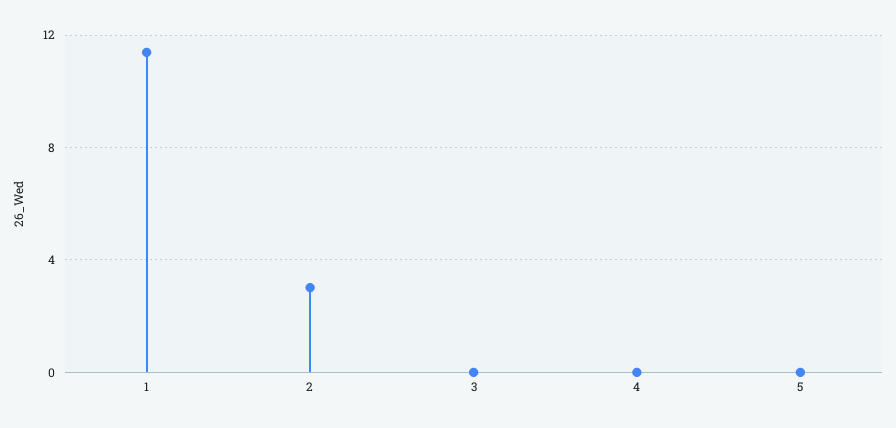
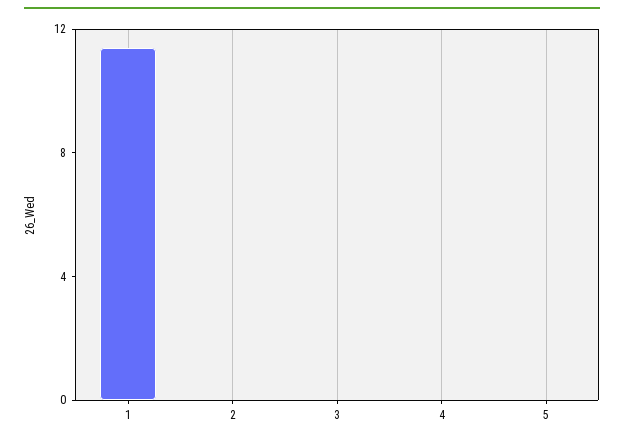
  {
    "1": 11.5,
-   "2": 3,
+   "2": 0,
    "3": 0,
    "4": 0,
    "5": 0
  }

